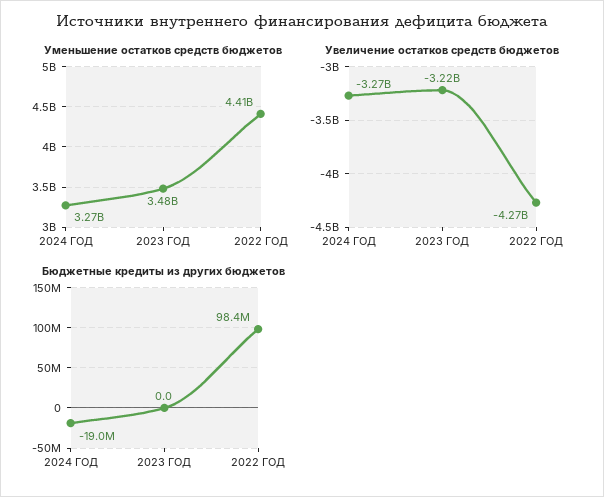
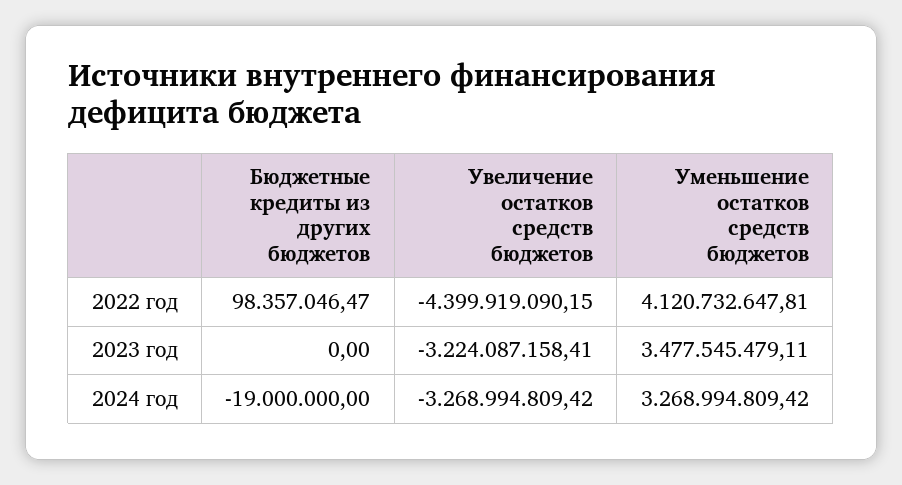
  {
    "Уменьшение остатков средств бюджетов": {
      "2024 ГОД": 3268994809.42,
      "2023 ГОД": 3477545479.11,
-     "2022 ГОД": 4410000000
+     "2022 ГОД": 4120732647.81
    },
    "Увеличение остатков средств бюджетов": {
      "2024 ГОД": -3268994809.42,
      "2023 ГОД": -3224087158.41,
-     "2022 ГОД": -4270000000
+     "2022 ГОД": -4399919090.15
    },
    "Бюджетные кредиты из других бюджетов": {
      "2024 ГОД": -19000000,
      "2023 ГОД": 0,
      "2022 ГОД": 98357046.47
    }
  }

